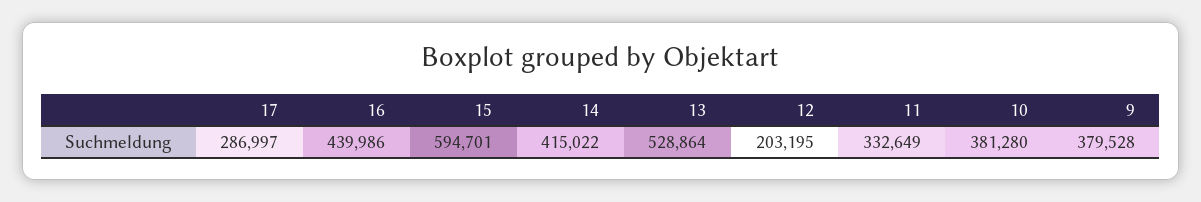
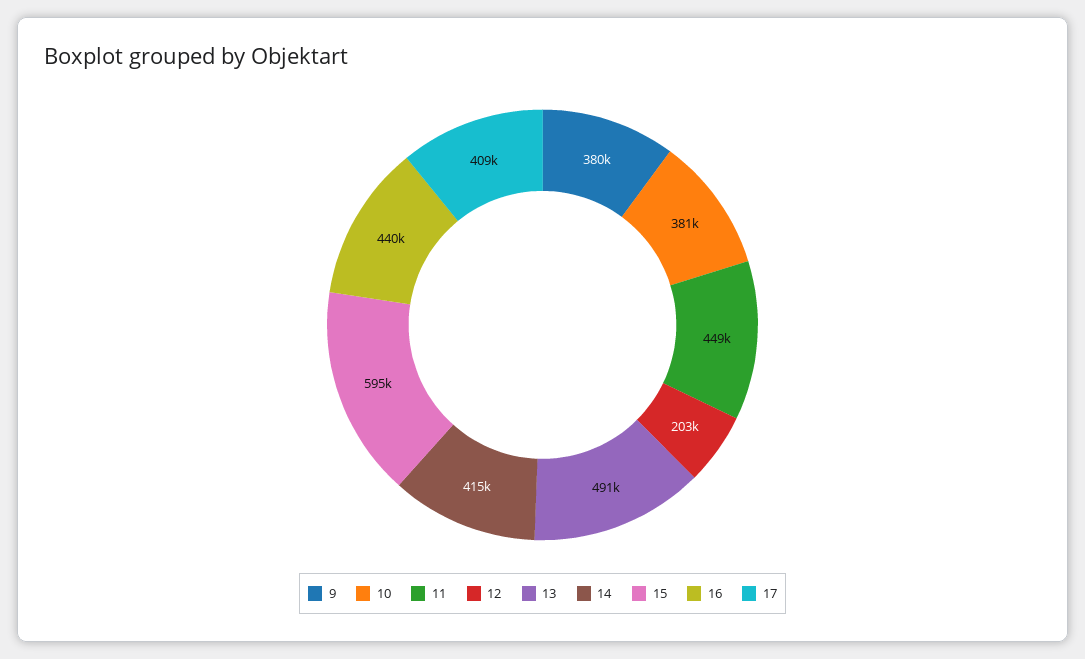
  {
-   "17": 286997,
+   "17": 409000,
    "16": 439986,
    "15": 594701,
    "14": 415022,
-   "13": 528864,
+   "13": 491000,
    "12": 203195,
-   "11": 332649,
+   "11": 449000,
    "10": 381280,
    "9": 379528
  }

